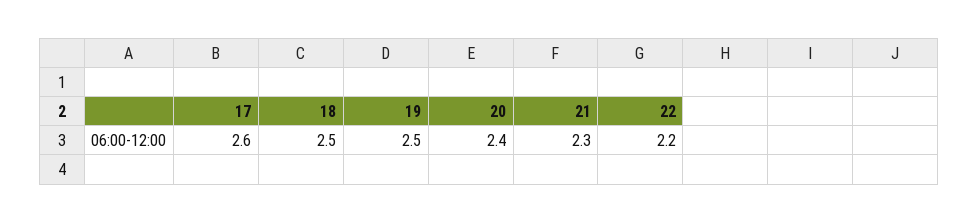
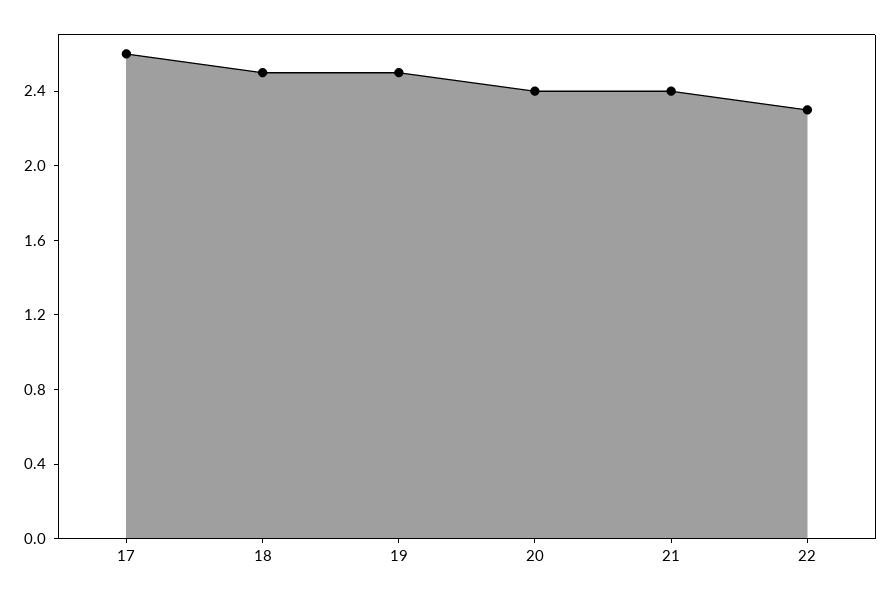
  {
    "17": 2.6,
    "18": 2.5,
    "19": 2.5,
    "20": 2.4,
-   "21": 2.3,
+   "21": 2.4,
-   "22": 2.2
+   "22": 2.3
  }

